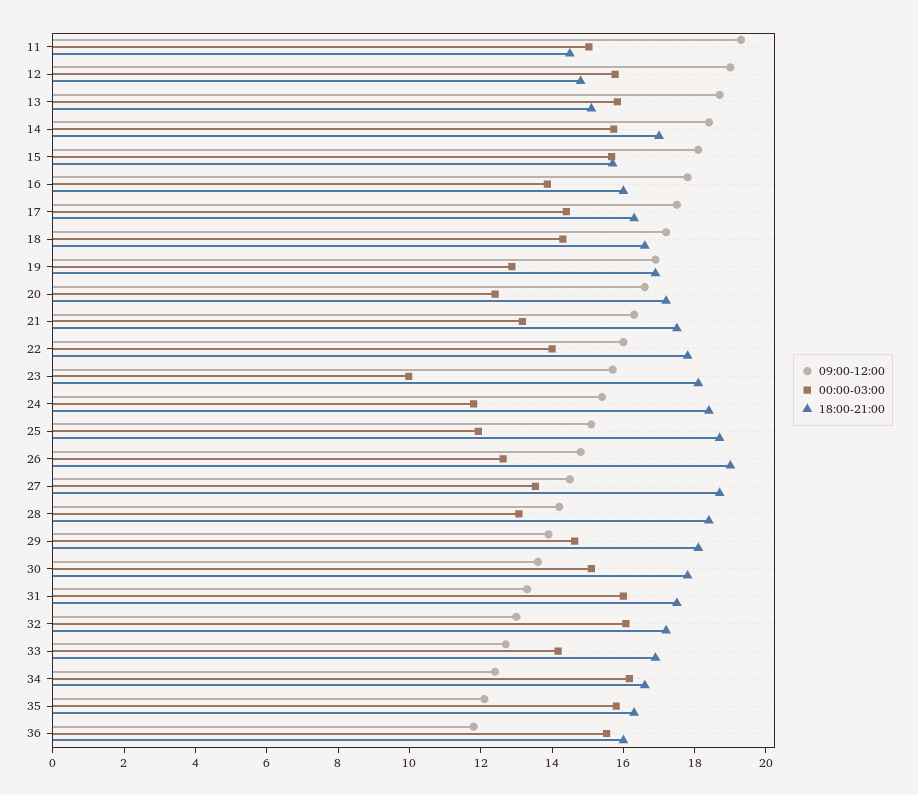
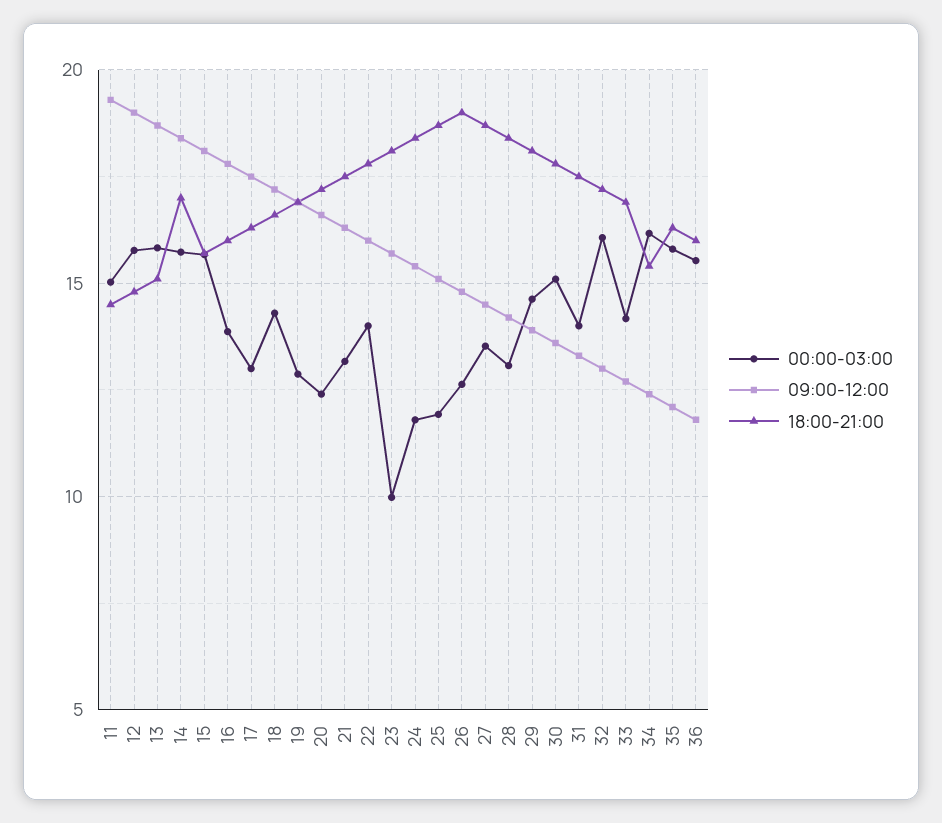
  {
    "09:00-12:00": {
      "11": 19.5,
      "12": 19,
      "13": 18.5,
      "14": 18.5,
      "15": 18,
      "16": 18,
      "17": 17.5,
      "18": 17,
      "19": 17,
      "20": 16.5,
      "21": 16.5,
      "22": 16,
      "23": 15.5,
      "24": 15.5,
      "25": 15,
      "26": 15,
      "27": 14.5,
      "28": 14,
      "29": 14,
      "30": 13.5,
      "31": 13.5,
      "32": 13,
      "33": 12.5,
      "34": 12.5,
      "35": 12,
      "36": 12
    },
    "00:00-03:00": {
      "11": 15,
      "12": 16,
      "13": 16,
      "14": 15.5,
      "15": 15.5,
      "16": 14,
-     "17": 14.5,
+     "17": 13,
      "18": 14.5,
      "19": 13,
      "20": 12.5,
      "21": 13,
      "22": 14,
      "23": 10,
      "24": 12,
      "25": 12,
      "26": 12.5,
      "27": 13.5,
      "28": 13,
      "29": 14.5,
      "30": 15,
-     "31": 16,
+     "31": 14,
      "32": 16,
      "33": 14,
      "34": 16,
      "35": 16,
      "36": 15.5
    },
    "18:00-21:00": {
      "11": 14.5,
      "12": 15,
      "13": 15,
      "14": 17,
      "15": 15.5,
      "16": 16,
      "17": 16.5,
      "18": 16.5,
      "19": 17,
      "20": 17,
      "21": 17.5,
      "22": 18,
      "23": 18,
      "24": 18.5,
      "25": 18.5,
      "26": 19,
      "27": 18.5,
      "28": 18.5,
      "29": 18,
      "30": 18,
      "31": 17.5,
      "32": 17,
      "33": 17,
-     "34": 16.5,
+     "34": 15.5,
      "35": 16.5,
      "36": 16
    }
  }

